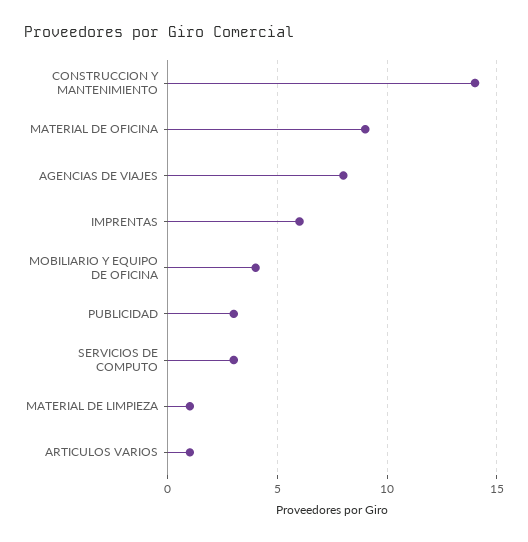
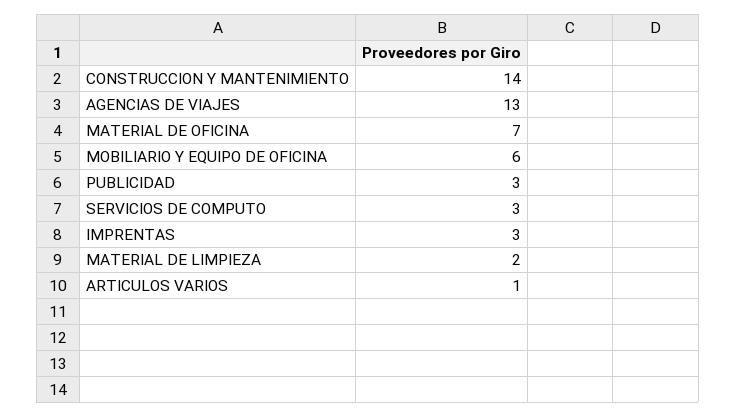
  {
    "CONSTRUCCION Y MANTENIMIENTO": 14,
-   "MATERIAL DE OFICINA": 9,
+   "MATERIAL DE OFICINA": 7,
-   "AGENCIAS DE VIAJES": 8,
+   "AGENCIAS DE VIAJES": 13,
-   "IMPRENTAS": 6,
+   "IMPRENTAS": 3,
-   "MOBILIARIO Y EQUIPO DE OFICINA": 4,
+   "MOBILIARIO Y EQUIPO DE OFICINA": 6,
    "PUBLICIDAD": 3,
    "SERVICIOS DE COMPUTO": 3,
-   "MATERIAL DE LIMPIEZA": 1,
+   "MATERIAL DE LIMPIEZA": 2,
    "ARTICULOS VARIOS": 1
  }

